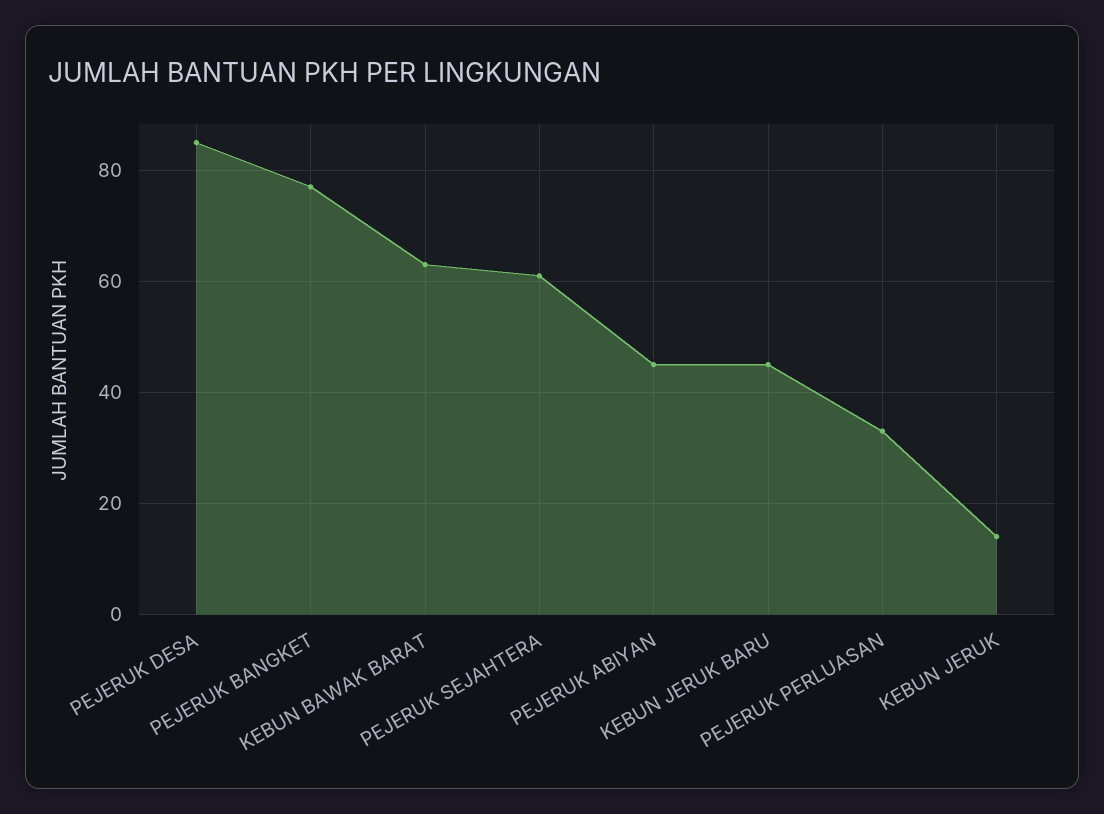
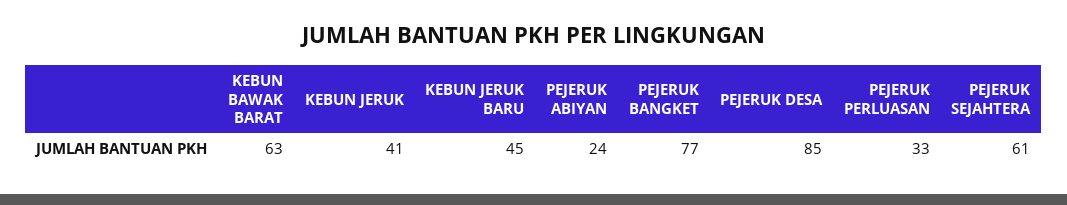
  {
    "PEJERUK DESA": 85,
    "PEJERUK BANGKET": 77,
    "KEBUN BAWAK BARAT": 63,
    "PEJERUK SEJAHTERA": 61,
-   "PEJERUK ABIYAN": 45,
+   "PEJERUK ABIYAN": 24,
    "KEBUN JERUK BARU": 45,
    "PEJERUK PERLUASAN": 33,
-   "KEBUN JERUK": 15
+   "KEBUN JERUK": 41
  }

